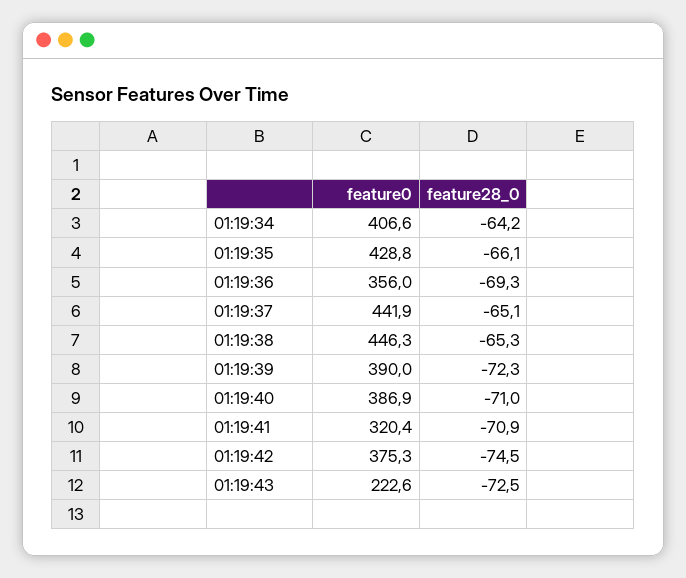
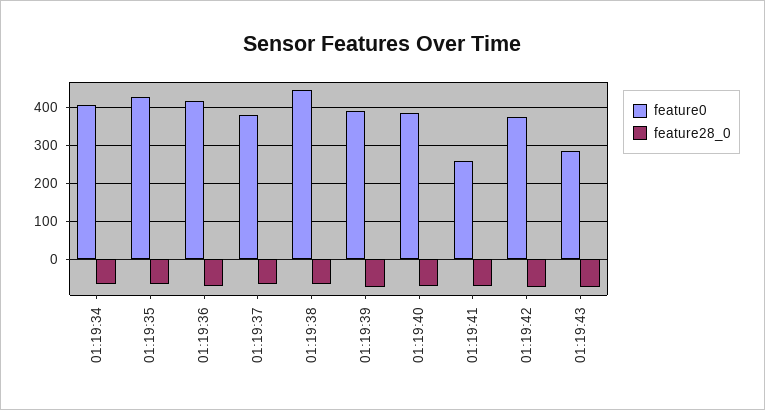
  {
    "feature0": {
      "01:19:34": 406.6,
      "01:19:35": 428.8,
-     "01:19:36": 356,
+     "01:19:36": 420,
-     "01:19:37": 441.9,
+     "01:19:37": 380,
      "01:19:38": 446.3,
      "01:19:39": 390,
      "01:19:40": 386.9,
-     "01:19:41": 320.4,
+     "01:19:41": 260,
      "01:19:42": 375.3,
-     "01:19:43": 222.6
+     "01:19:43": 280
    },
    "feature28_0": {
      "01:19:34": -64.2,
      "01:19:35": -66.1,
      "01:19:36": -69.3,
      "01:19:37": -65.1,
      "01:19:38": -65.3,
      "01:19:39": -72.3,
      "01:19:40": -71,
      "01:19:41": -70.9,
      "01:19:42": -74.5,
      "01:19:43": -72.5
    }
  }

